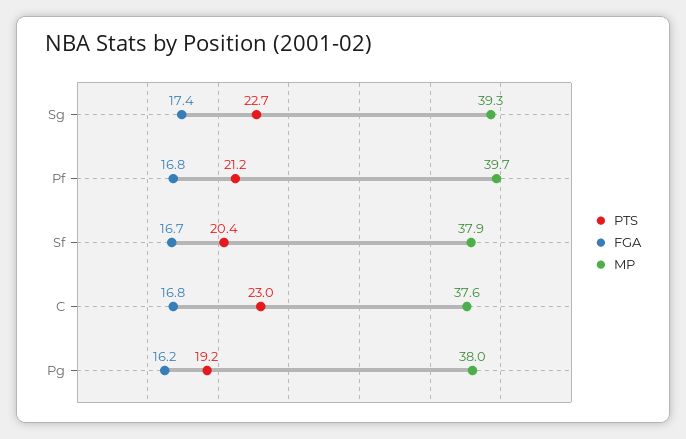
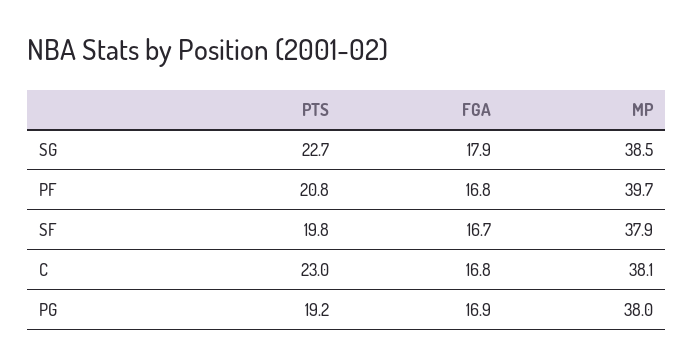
  {
    "PTS": {
      "Sg": 22.7,
-     "Pf": 21.2,
+     "Pf": 20.8,
-     "Sf": 20.4,
+     "Sf": 19.8,
      "C": 23,
      "Pg": 19.2
    },
    "FGA": {
-     "Sg": 17.4,
+     "Sg": 17.9,
      "Pf": 16.8,
      "Sf": 16.7,
      "C": 16.8,
-     "Pg": 16.2
+     "Pg": 16.9
    },
    "MP": {
-     "Sg": 39.3,
+     "Sg": 38.5,
      "Pf": 39.7,
      "Sf": 37.9,
-     "C": 37.6,
+     "C": 38.1,
      "Pg": 38
    }
  }

